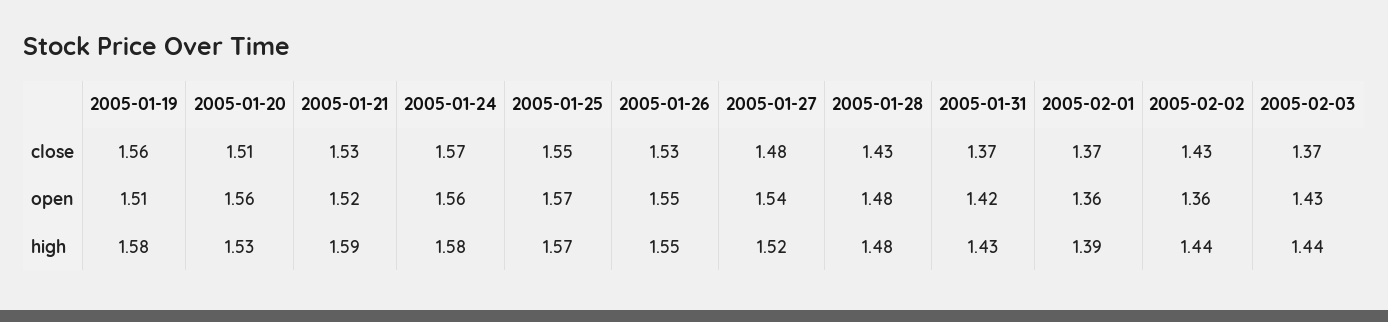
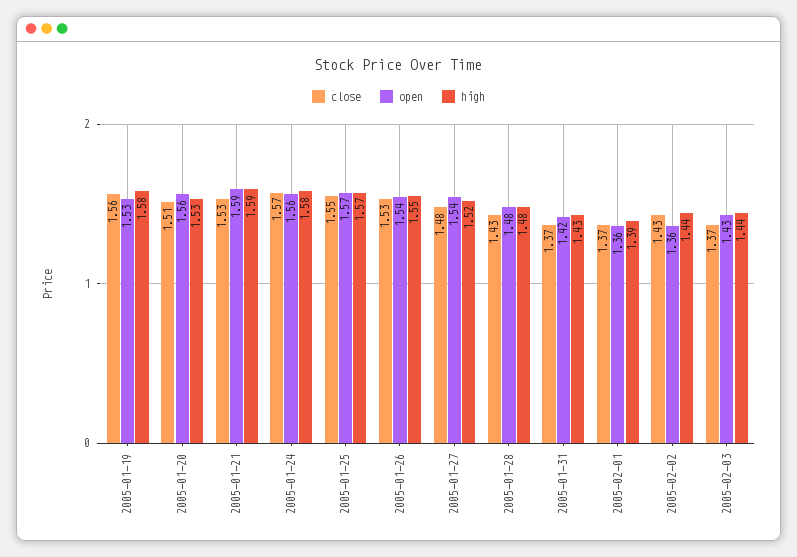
  {
    "close": {
      "2005-01-19": 1.56,
      "2005-01-20": 1.51,
      "2005-01-21": 1.53,
      "2005-01-24": 1.57,
      "2005-01-25": 1.55,
      "2005-01-26": 1.53,
      "2005-01-27": 1.48,
      "2005-01-28": 1.43,
      "2005-01-31": 1.37,
      "2005-02-01": 1.37,
      "2005-02-02": 1.43,
      "2005-02-03": 1.37
    },
    "open": {
-     "2005-01-19": 1.51,
+     "2005-01-19": 1.53,
      "2005-01-20": 1.56,
-     "2005-01-21": 1.52,
+     "2005-01-21": 1.59,
      "2005-01-24": 1.56,
      "2005-01-25": 1.57,
-     "2005-01-26": 1.55,
+     "2005-01-26": 1.54,
      "2005-01-27": 1.54,
      "2005-01-28": 1.48,
      "2005-01-31": 1.42,
      "2005-02-01": 1.36,
      "2005-02-02": 1.36,
      "2005-02-03": 1.43
    },
    "high": {
      "2005-01-19": 1.58,
      "2005-01-20": 1.53,
      "2005-01-21": 1.59,
      "2005-01-24": 1.58,
      "2005-01-25": 1.57,
      "2005-01-26": 1.55,
      "2005-01-27": 1.52,
      "2005-01-28": 1.48,
      "2005-01-31": 1.43,
      "2005-02-01": 1.39,
      "2005-02-02": 1.44,
      "2005-02-03": 1.44
    }
  }

